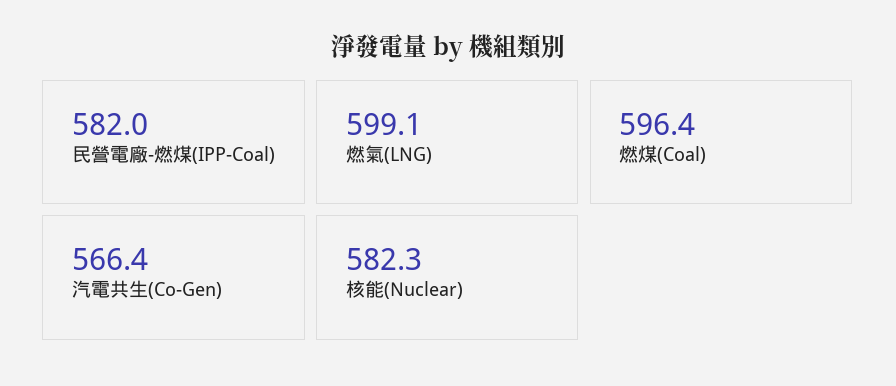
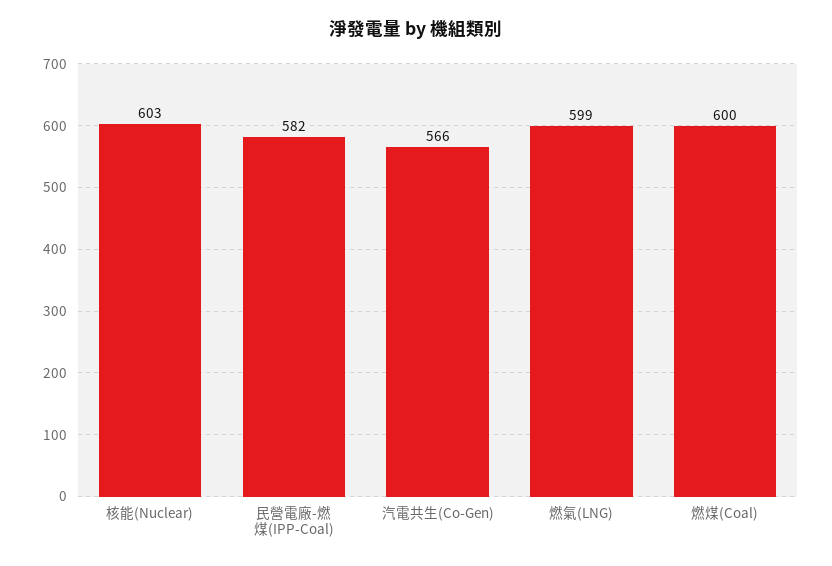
  {
    "民營電廠-燃煤(IPP-Coal)": 582,
    "燃氣(LNG)": 599.1,
-   "燃煤(Coal)": 596.4,
+   "燃煤(Coal)": 600,
    "汽電共生(Co-Gen)": 566.4,
-   "核能(Nuclear)": 582.3
+   "核能(Nuclear)": 603
  }

